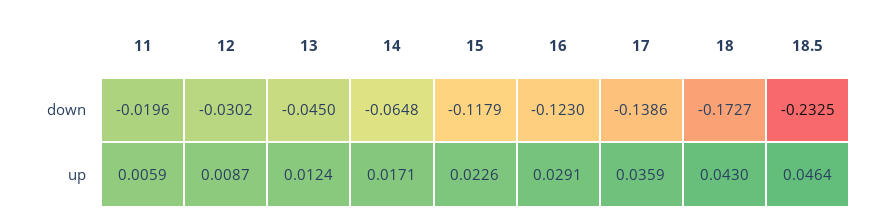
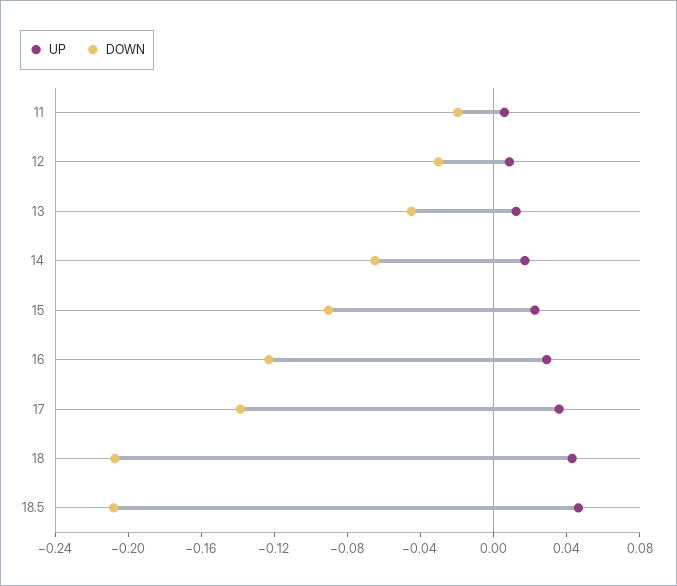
  {
    "down": {
      "11": -0.0196,
      "12": -0.0302,
      "13": -0.045,
      "14": -0.0648,
-     "15": -0.1179,
+     "15": -0.09,
      "16": -0.123,
      "17": -0.1386,
-     "18": -0.1727,
+     "18": -0.21,
-     "18.5": -0.2325
+     "18.5": -0.21
    },
    "up": {
      "11": 0.0059,
      "12": 0.0087,
      "13": 0.0124,
      "14": 0.0171,
      "15": 0.0226,
      "16": 0.0291,
      "17": 0.0359,
      "18": 0.043,
      "18.5": 0.0464
    }
  }

